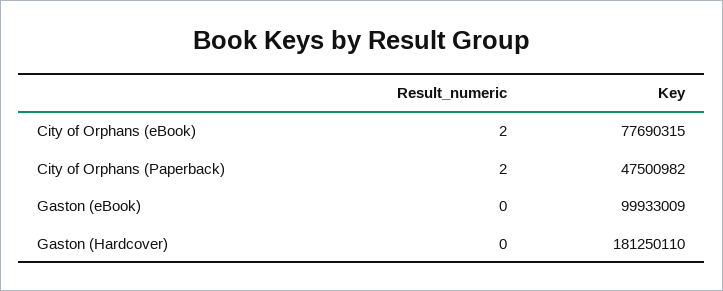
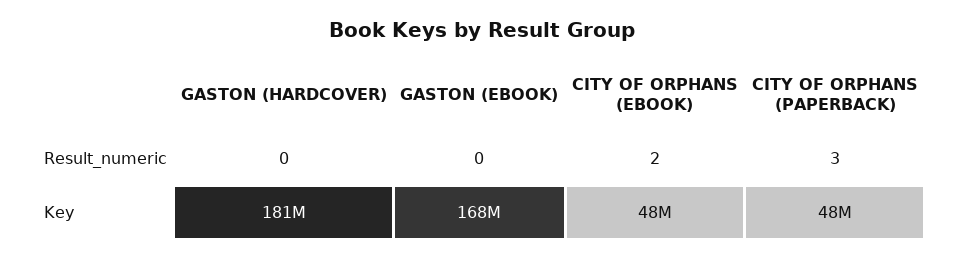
  {
    "Result_numeric": {
      "City of Orphans (eBook)": 2,
-     "City of Orphans (Paperback)": 2,
+     "City of Orphans (Paperback)": 3,
      "Gaston (eBook)": 0,
      "Gaston (Hardcover)": 0
    },
    "Key": {
-     "City of Orphans (eBook)": 77690315,
+     "City of Orphans (eBook)": 48000000,
      "City of Orphans (Paperback)": 47500982,
-     "Gaston (eBook)": 99933009,
+     "Gaston (eBook)": 168000000,
      "Gaston (Hardcover)": 181250110
    }
  }

